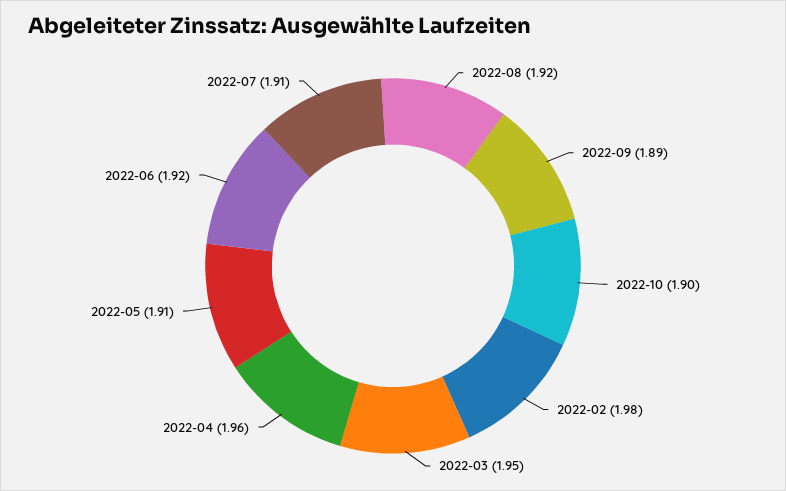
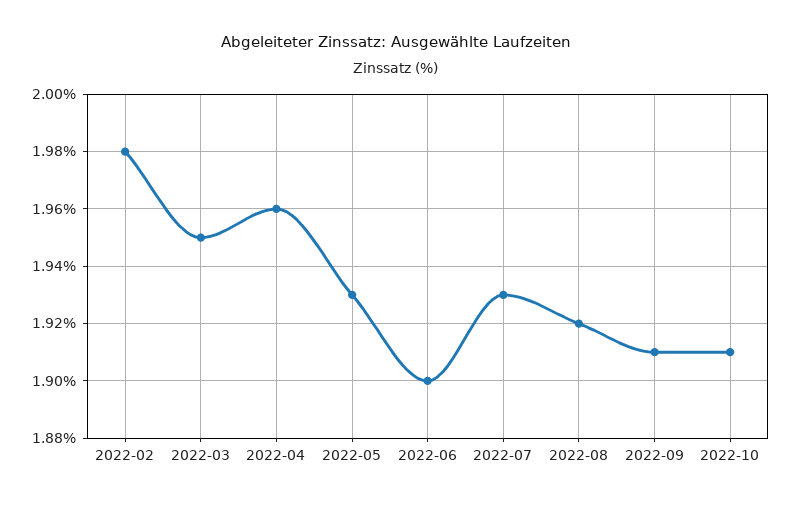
  {
    "2022-08": 1.92,
-   "2022-09": 1.89,
+   "2022-09": 1.91,
-   "2022-10": 1.9,
+   "2022-10": 1.91,
    "2022-02": 1.98,
    "2022-03": 1.95,
    "2022-04": 1.96,
-   "2022-05": 1.91,
+   "2022-05": 1.93,
-   "2022-06": 1.92,
+   "2022-06": 1.9,
-   "2022-07": 1.91
+   "2022-07": 1.93
  }

